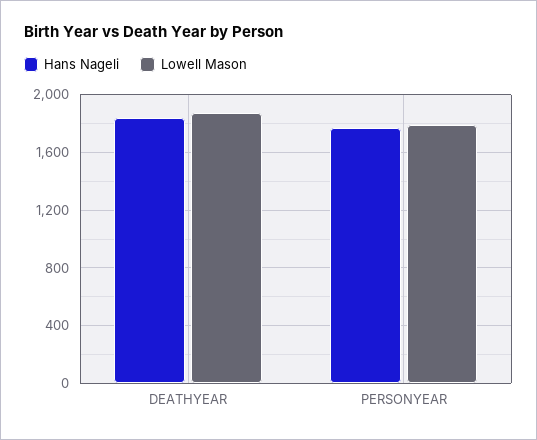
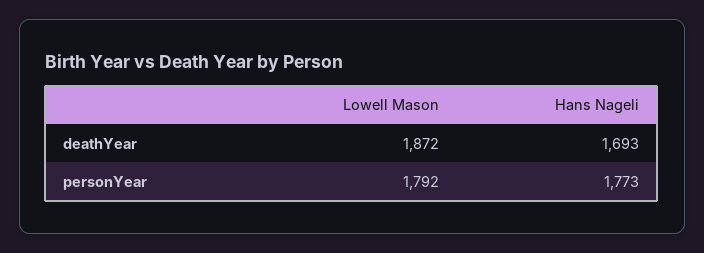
  {
    "Hans Nageli": {
-     "DEATHYEAR": 1850,
+     "DEATHYEAR": 1693,
      "PERSONYEAR": 1773
    },
    "Lowell Mason": {
      "DEATHYEAR": 1872,
      "PERSONYEAR": 1792
    }
  }

